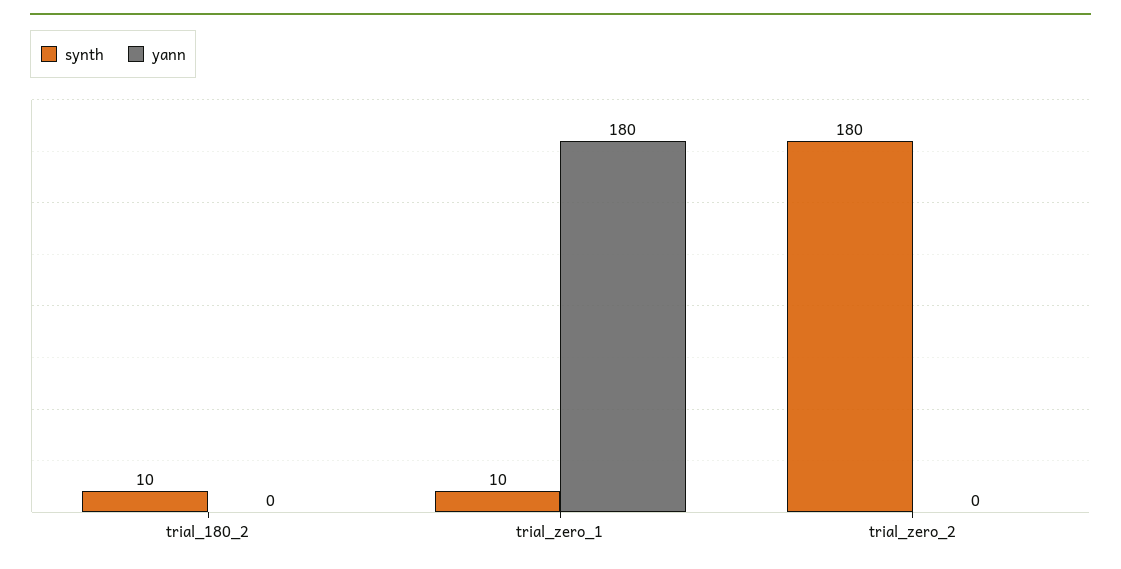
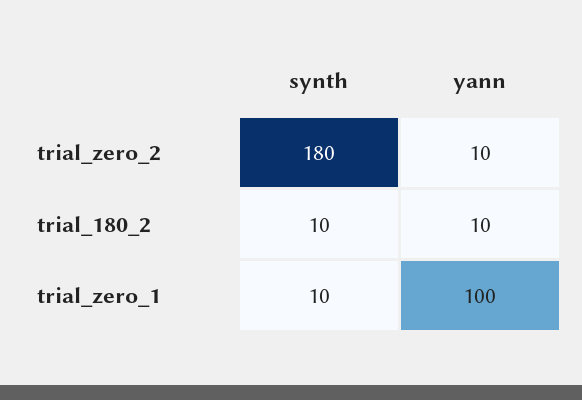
  {
    "synth": {
      "trial_180_2": 10,
      "trial_zero_1": 10,
      "trial_zero_2": 180
    },
    "yann": {
-     "trial_180_2": 0,
+     "trial_180_2": 10,
-     "trial_zero_1": 180,
+     "trial_zero_1": 100,
-     "trial_zero_2": 0
+     "trial_zero_2": 10
    }
  }

